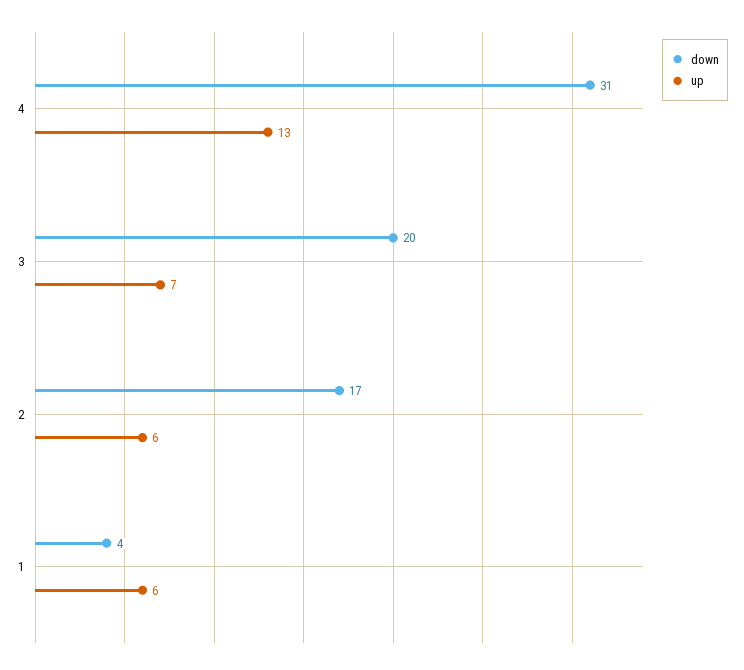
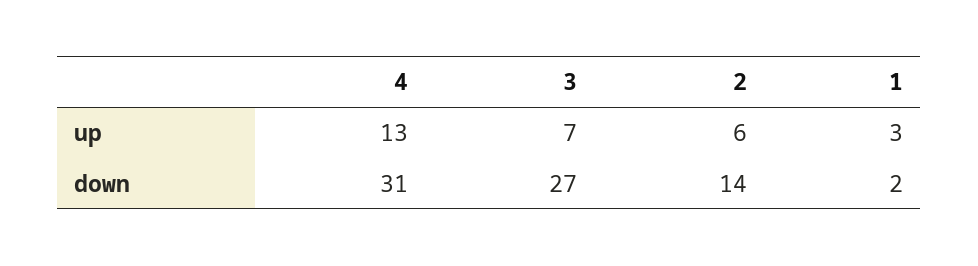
  {
    "down": {
      "4": 31,
-     "3": 20,
+     "3": 27,
-     "2": 17,
+     "2": 14,
-     "1": 4
+     "1": 2
    },
    "up": {
      "4": 13,
      "3": 7,
      "2": 6,
-     "1": 6
+     "1": 3
    }
  }

